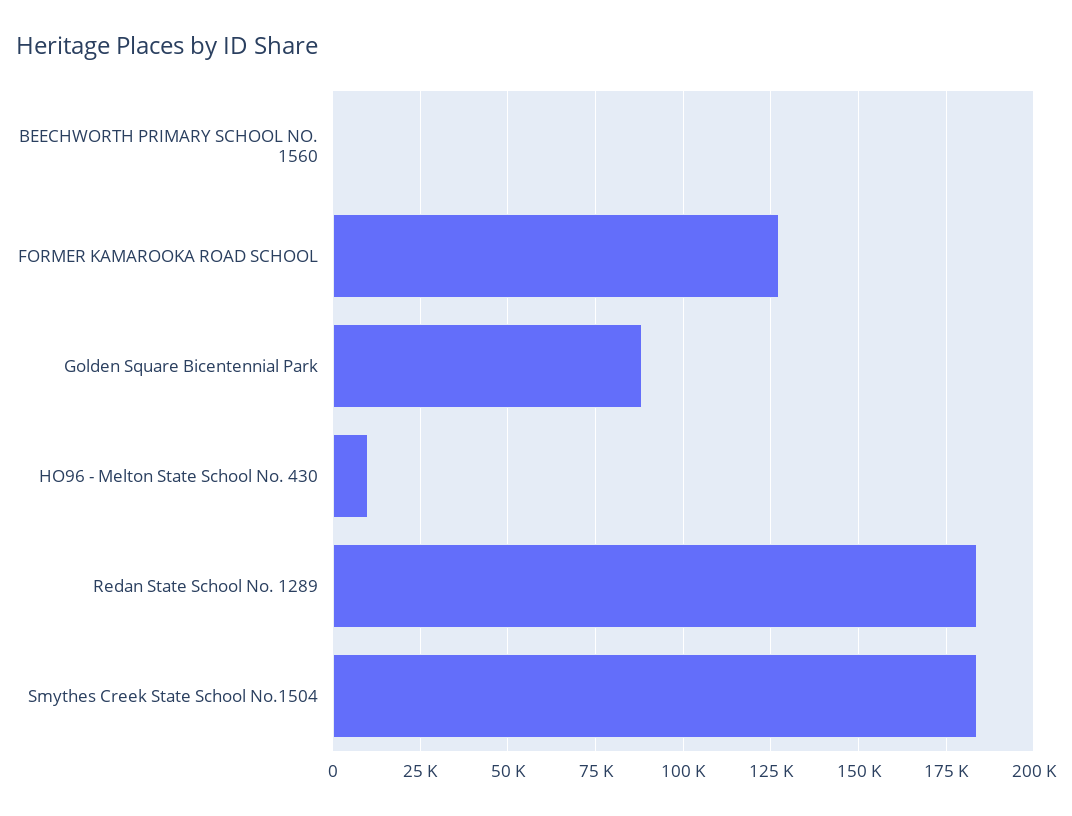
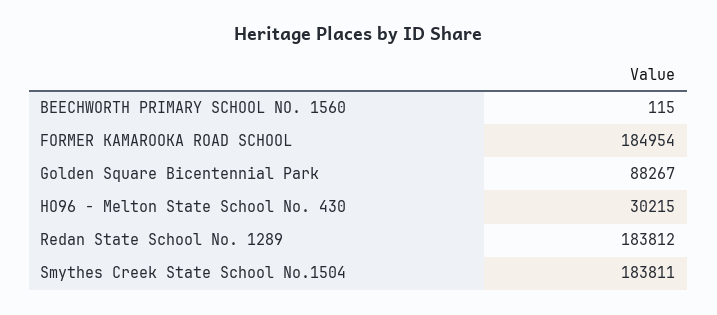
  {
    "BEECHWORTH PRIMARY SCHOOL NO. 1560": 115,
-   "FORMER KAMAROOKA ROAD SCHOOL": 127500,
+   "FORMER KAMAROOKA ROAD SCHOOL": 184954,
    "Golden Square Bicentennial Park": 88267,
-   "HO96 - Melton State School No. 430": 10000,
+   "HO96 - Melton State School No. 430": 30215,
    "Redan State School No. 1289": 183812,
    "Smythes Creek State School No.1504": 183811
  }

